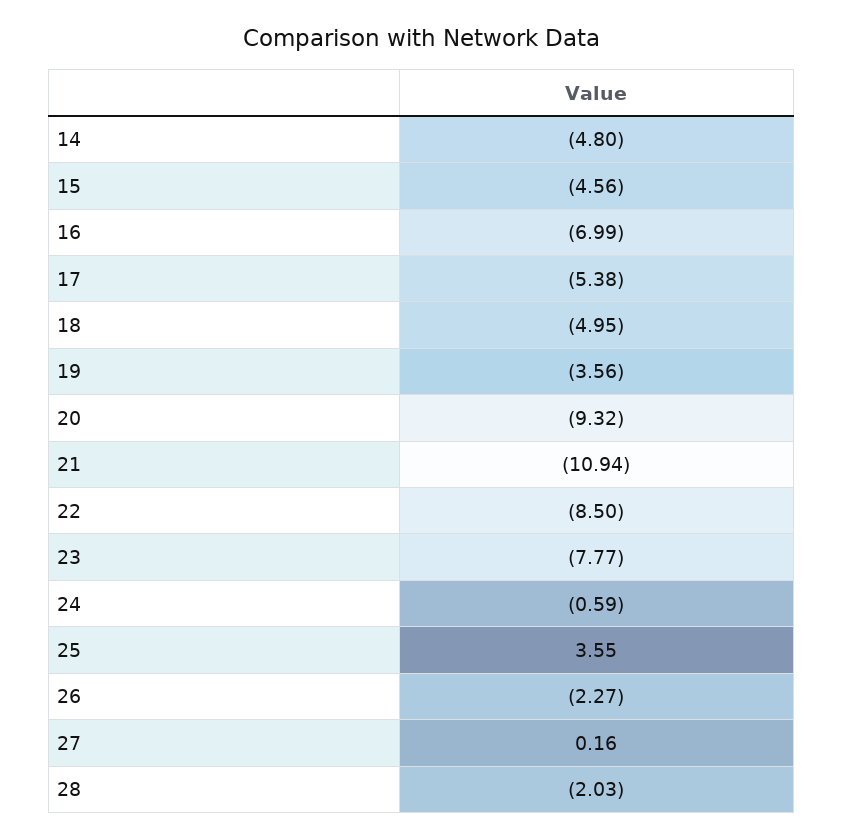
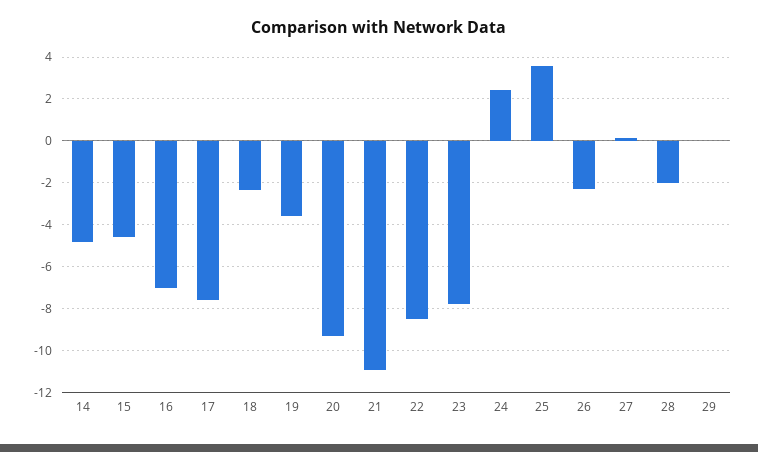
  {
    "14": -4.8,
    "15": -4.56,
    "16": -6.99,
-   "17": -5.38,
+   "17": -7.5,
-   "18": -4.95,
+   "18": -2.5,
    "19": -3.56,
    "20": -9.32,
    "21": -10.94,
    "22": -8.5,
    "23": -7.77,
-   "24": -0.59,
+   "24": 2.5,
    "25": 3.55,
    "26": -2.27,
    "27": 0.16,
-   "28": -2.03
+   "28": -2.03,
+   "29": 0
  }

